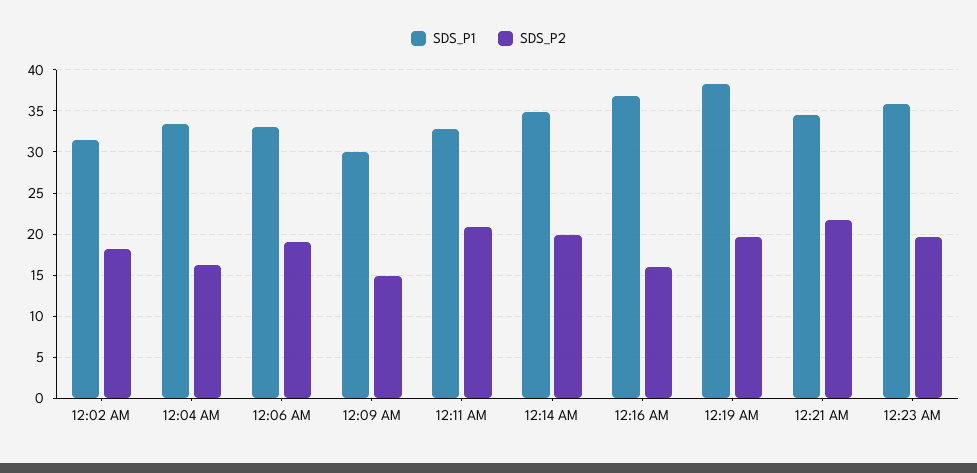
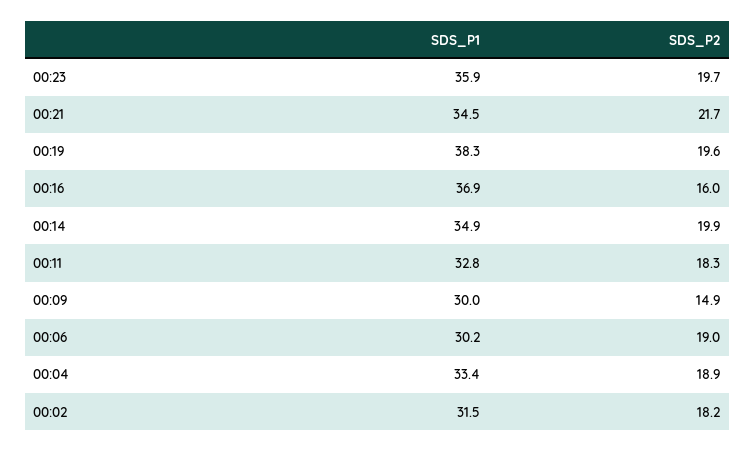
  {
    "SDS_P1": {
      "12:02 AM": 31.5,
      "12:04 AM": 33.4,
-     "12:06 AM": 33,
+     "12:06 AM": 30.2,
      "12:09 AM": 30,
      "12:11 AM": 32.8,
      "12:14 AM": 34.9,
      "12:16 AM": 36.9,
      "12:19 AM": 38.3,
      "12:21 AM": 34.5,
      "12:23 AM": 35.9
    },
    "SDS_P2": {
      "12:02 AM": 18.2,
-     "12:04 AM": 16,
+     "12:04 AM": 18.9,
      "12:06 AM": 19,
      "12:09 AM": 14.9,
-     "12:11 AM": 21,
+     "12:11 AM": 18.3,
      "12:14 AM": 19.9,
      "12:16 AM": 16,
      "12:19 AM": 19.6,
      "12:21 AM": 21.7,
      "12:23 AM": 19.7
    }
  }

